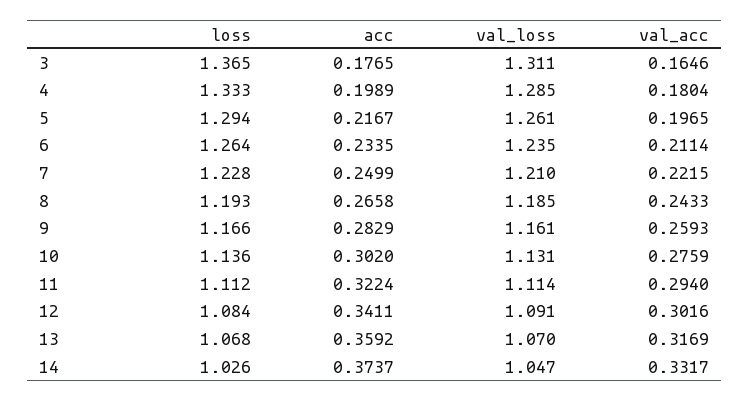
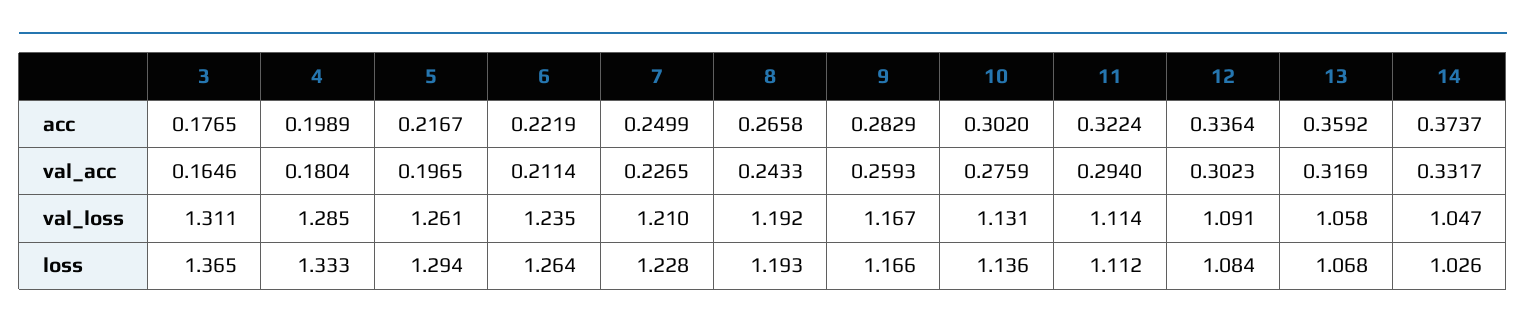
  {
    "loss": {
      "3": 1.365,
      "4": 1.333,
      "5": 1.294,
      "6": 1.264,
      "7": 1.228,
      "8": 1.193,
      "9": 1.166,
      "10": 1.136,
      "11": 1.112,
      "12": 1.084,
      "13": 1.068,
      "14": 1.026
    },
    "acc": {
      "3": 0.1765,
      "4": 0.1989,
      "5": 0.2167,
-     "6": 0.2335,
+     "6": 0.2219,
      "7": 0.2499,
      "8": 0.2658,
      "9": 0.2829,
      "10": 0.302,
      "11": 0.3224,
-     "12": 0.3411,
+     "12": 0.3364,
      "13": 0.3592,
      "14": 0.3737
    },
    "val_loss": {
      "3": 1.311,
      "4": 1.285,
      "5": 1.261,
      "6": 1.235,
      "7": 1.21,
-     "8": 1.185,
+     "8": 1.192,
-     "9": 1.161,
+     "9": 1.167,
      "10": 1.131,
      "11": 1.114,
      "12": 1.091,
-     "13": 1.07,
+     "13": 1.058,
      "14": 1.047
    },
    "val_acc": {
      "3": 0.1646,
      "4": 0.1804,
      "5": 0.1965,
      "6": 0.2114,
-     "7": 0.2215,
+     "7": 0.2265,
      "8": 0.2433,
      "9": 0.2593,
      "10": 0.2759,
      "11": 0.294,
-     "12": 0.3016,
+     "12": 0.3023,
      "13": 0.3169,
      "14": 0.3317
    }
  }

